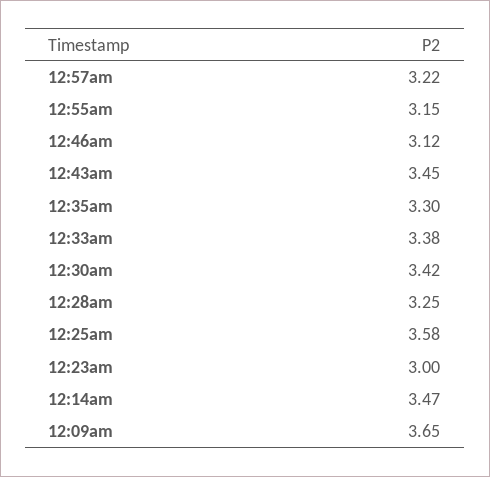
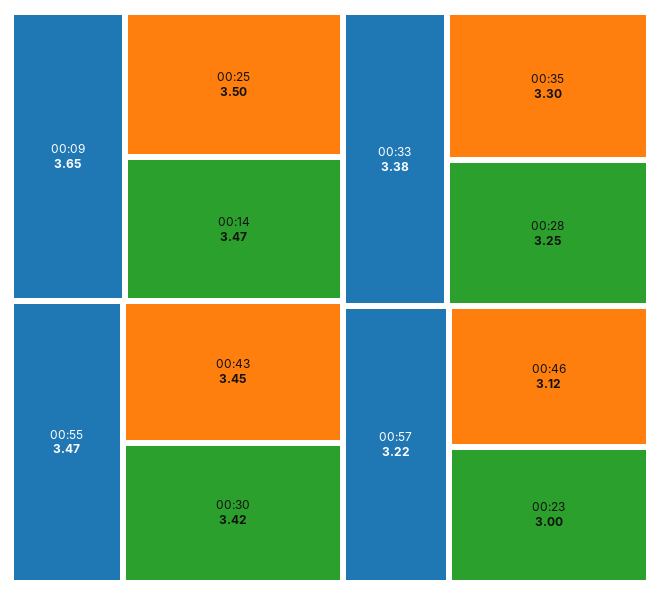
  {
    "12:57am": 3.22,
-   "12:55am": 3.15,
+   "12:55am": 3.47,
    "12:46am": 3.12,
    "12:43am": 3.45,
    "12:35am": 3.3,
    "12:33am": 3.38,
    "12:30am": 3.42,
    "12:28am": 3.25,
-   "12:25am": 3.58,
+   "12:25am": 3.5,
    "12:23am": 3,
    "12:14am": 3.47,
    "12:09am": 3.65
  }

